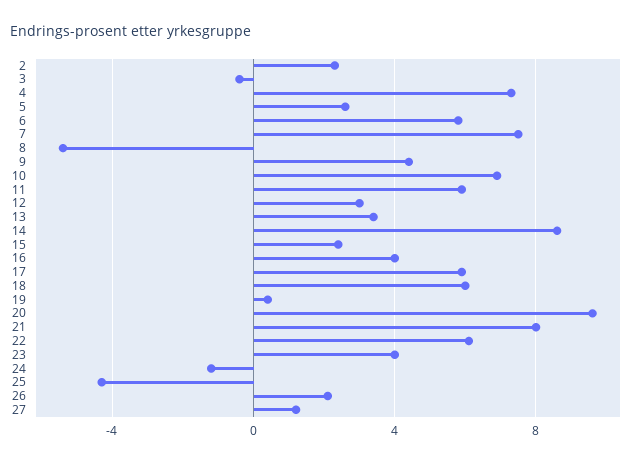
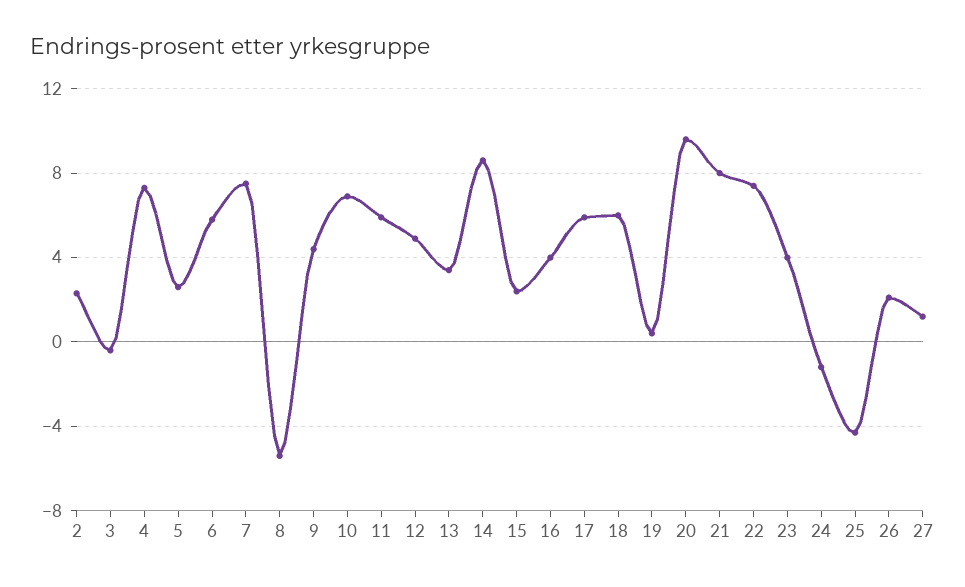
  {
    "2": 2.5,
    "3": -0.5,
    "4": 7.5,
    "5": 2.5,
    "6": 6,
    "7": 7.5,
    "8": -5.5,
    "9": 4.5,
    "10": 7,
    "11": 6,
-   "12": 3,
+   "12": 5,
    "13": 3.5,
    "14": 8.5,
    "15": 2.5,
    "16": 4,
    "17": 6,
    "18": 6,
    "19": 0.5,
    "20": 9.5,
    "21": 8,
-   "22": 6,
+   "22": 7.5,
    "23": 4,
    "24": -1,
    "25": -4.5,
    "26": 2,
    "27": 1
  }

